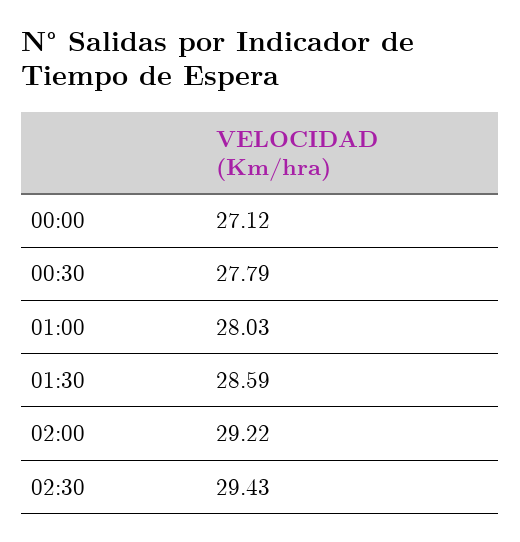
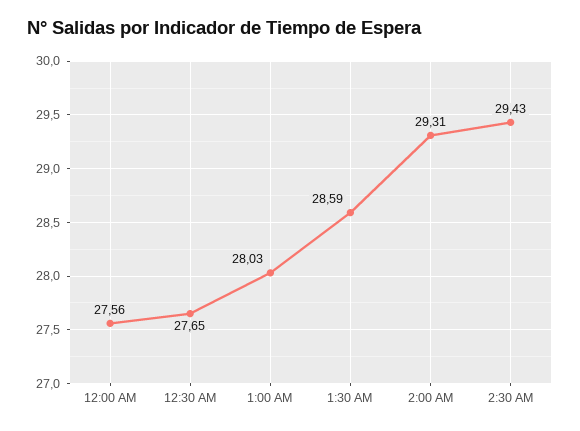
  {
-   "00:00": 27.12,
+   "00:00": 27.56,
-   "00:30": 27.79,
+   "00:30": 27.65,
    "01:00": 28.03,
    "01:30": 28.59,
-   "02:00": 29.22,
+   "02:00": 29.31,
    "02:30": 29.43
  }

